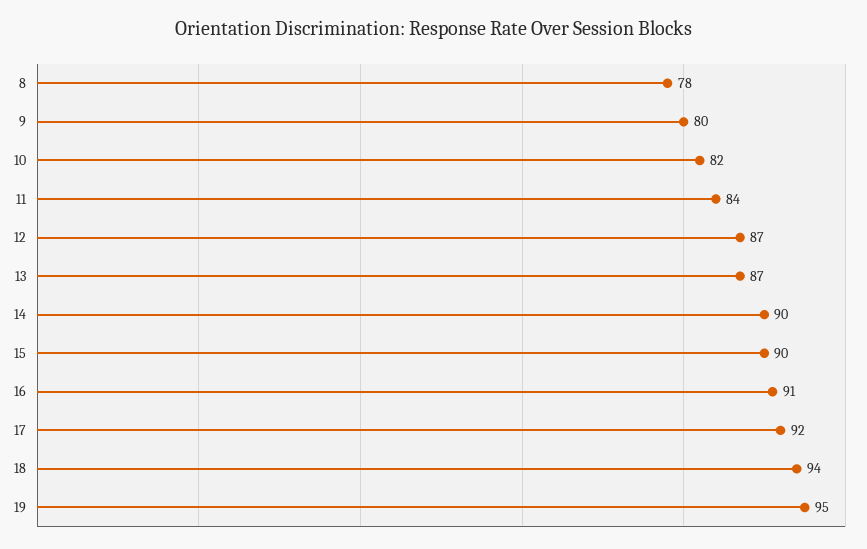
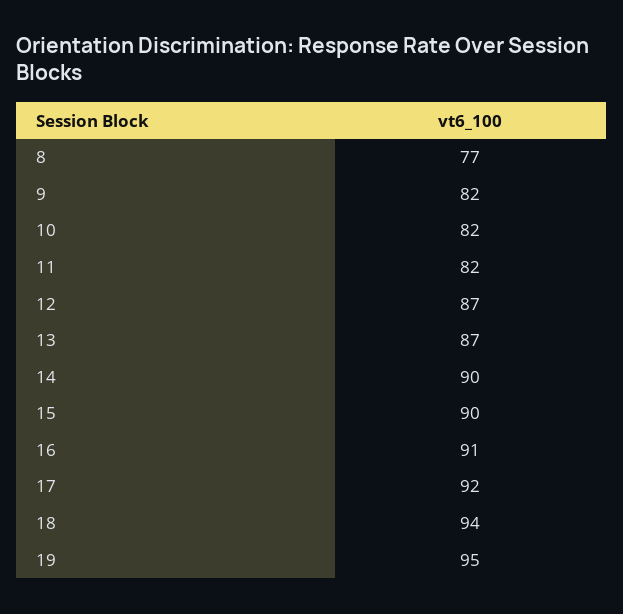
  {
-   "8": 78,
+   "8": 77,
-   "9": 80,
+   "9": 82,
    "10": 82,
-   "11": 84,
+   "11": 82,
    "12": 87,
    "13": 87,
    "14": 90,
    "15": 90,
    "16": 91,
    "17": 92,
    "18": 94,
    "19": 95
  }

